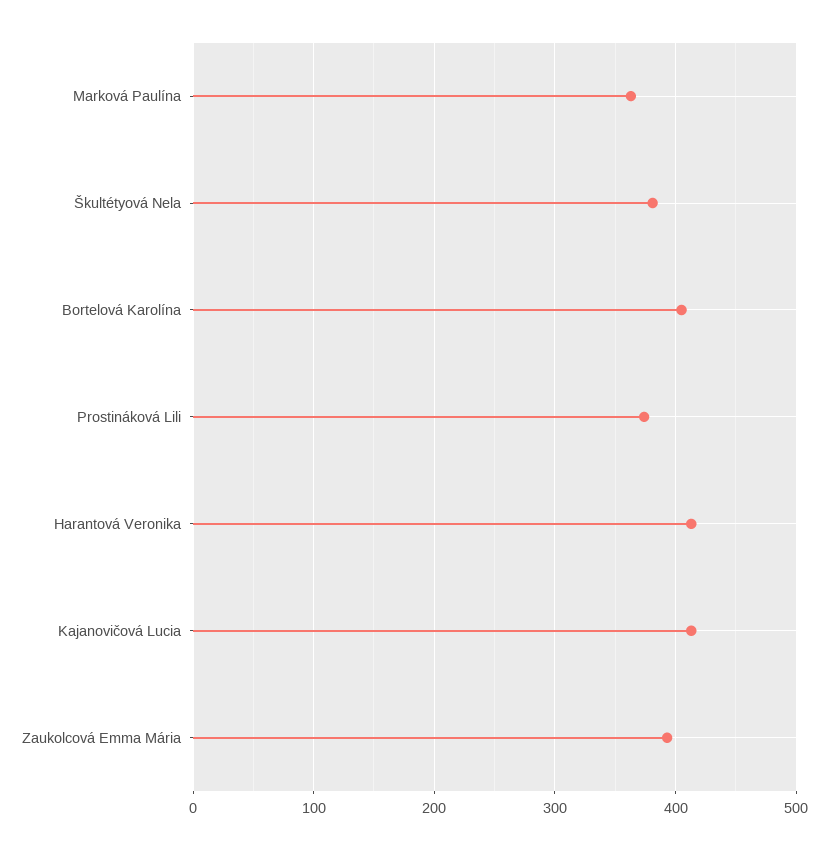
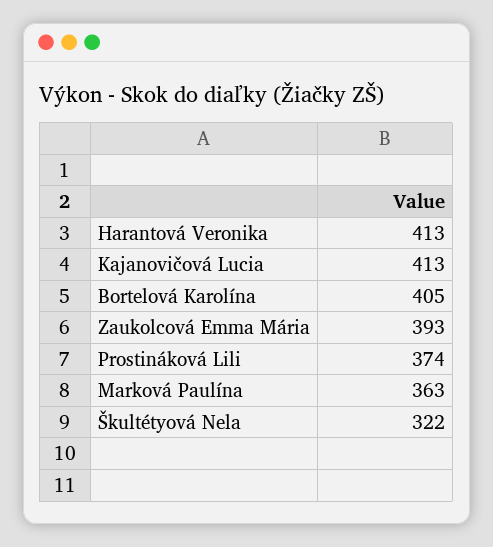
  {
    "Marková Paulína": 363,
-   "Škultétyová Nela": 380,
+   "Škultétyová Nela": 322,
    "Bortelová Karolína": 405,
    "Prostináková Lili": 374,
    "Harantová Veronika": 413,
    "Kajanovičová Lucia": 413,
    "Zaukolcová Emma Mária": 393
  }

